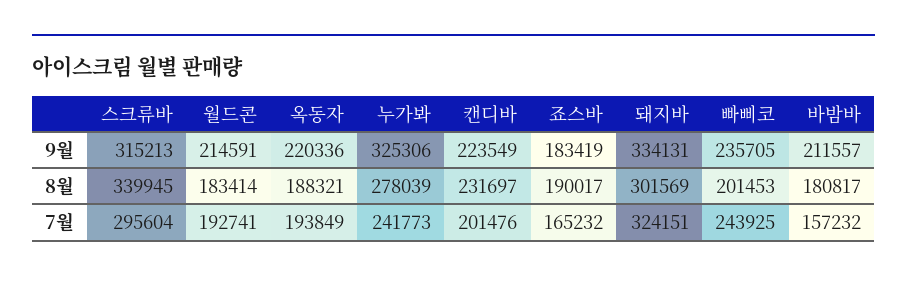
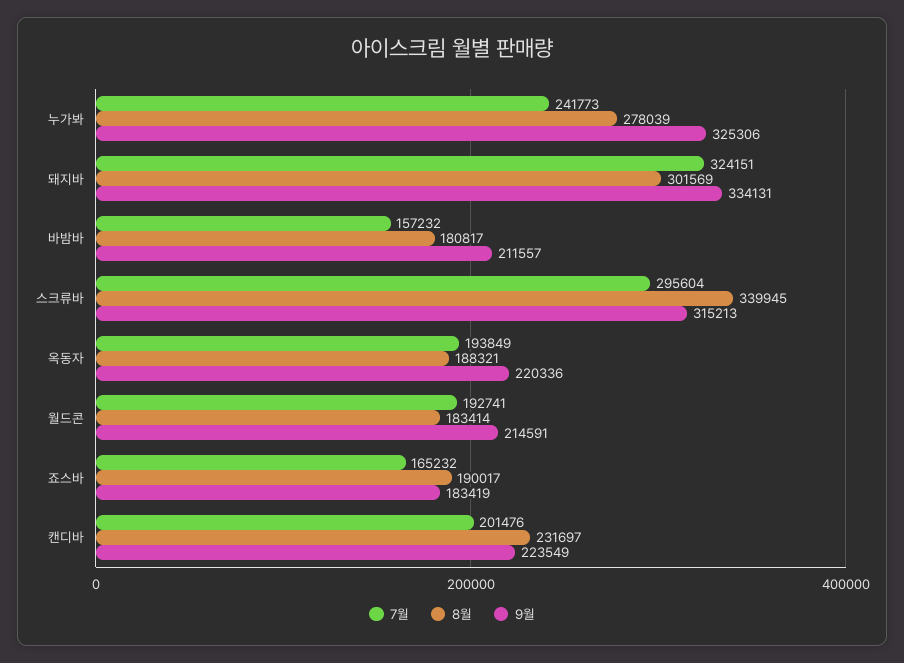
  {
    "9월": {
      "스크류바": 315213,
      "월드콘": 214591,
      "옥동자": 220336,
      "누가봐": 325306,
      "캔디바": 223549,
      "죠스바": 183419,
      "돼지바": 334131,
-     "빠삐코": 235705,
      "바밤바": 211557
    },
    "8월": {
      "스크류바": 339945,
      "월드콘": 183414,
      "옥동자": 188321,
      "누가봐": 278039,
      "캔디바": 231697,
      "죠스바": 190017,
      "돼지바": 301569,
-     "빠삐코": 201453,
      "바밤바": 180817
    },
    "7월": {
      "스크류바": 295604,
      "월드콘": 192741,
      "옥동자": 193849,
      "누가봐": 241773,
      "캔디바": 201476,
      "죠스바": 165232,
      "돼지바": 324151,
-     "빠삐코": 243925,
      "바밤바": 157232
    }
  }

